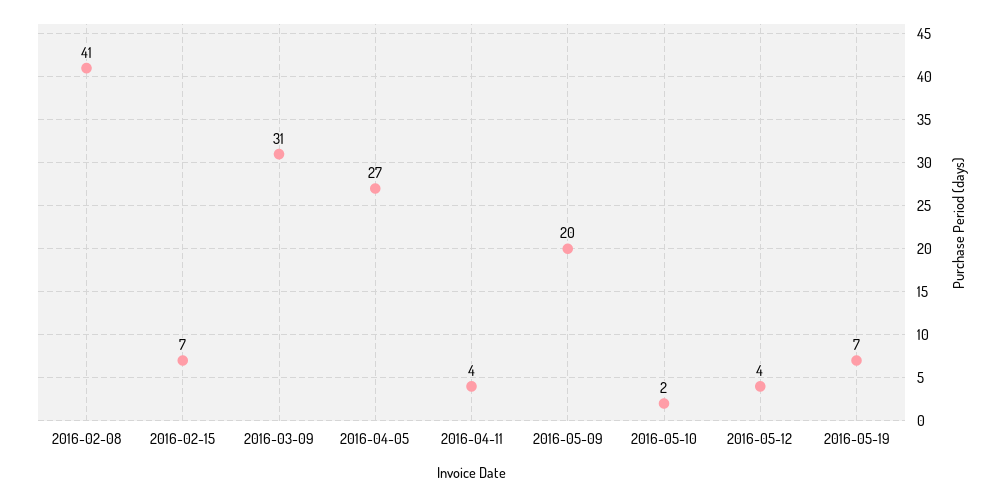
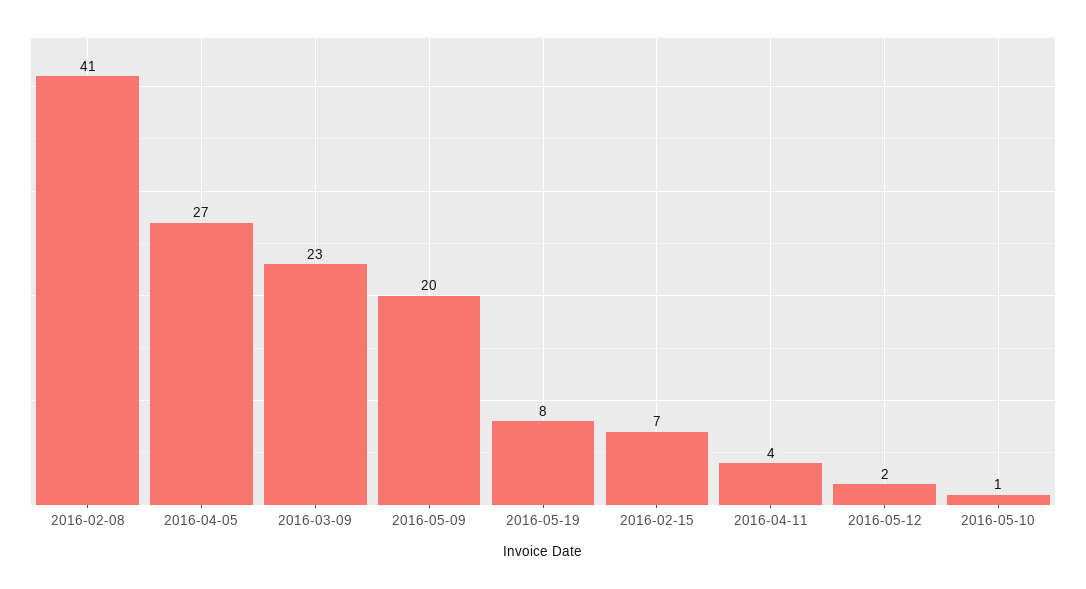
  {
    "2016-02-08": 41,
    "2016-02-15": 7,
-   "2016-03-09": 31,
+   "2016-03-09": 23,
    "2016-04-05": 27,
    "2016-04-11": 4,
    "2016-05-09": 20,
-   "2016-05-10": 2,
+   "2016-05-10": 1,
-   "2016-05-12": 4,
+   "2016-05-12": 2,
-   "2016-05-19": 7
+   "2016-05-19": 8
  }

